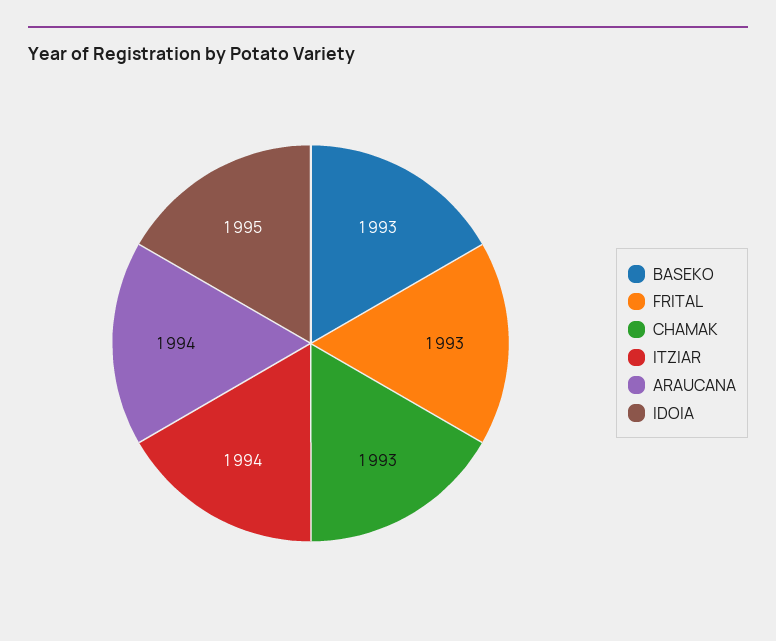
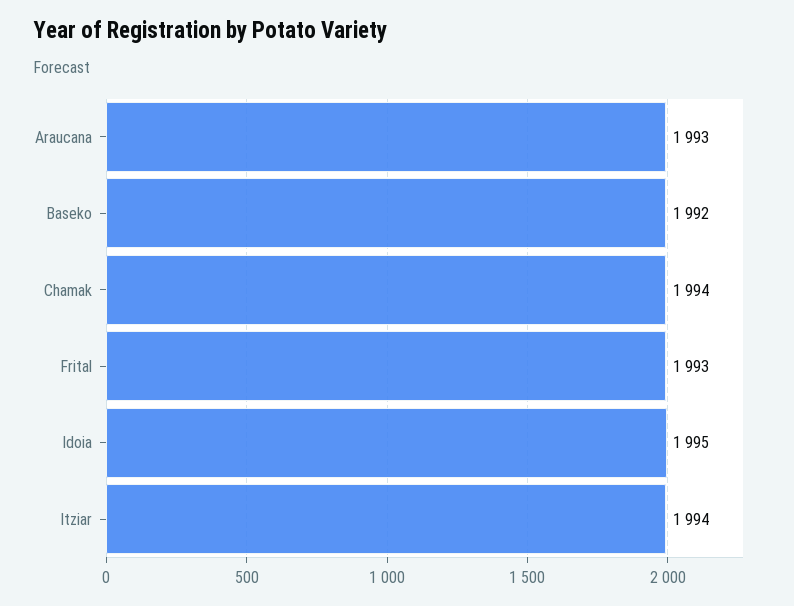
  {
-   "BASEKO": 1993,
+   "BASEKO": 1992,
    "FRITAL": 1993,
-   "CHAMAK": 1993,
+   "CHAMAK": 1994,
    "ITZIAR": 1994,
-   "ARAUCANA": 1994,
+   "ARAUCANA": 1993,
    "IDOIA": 1995
  }

